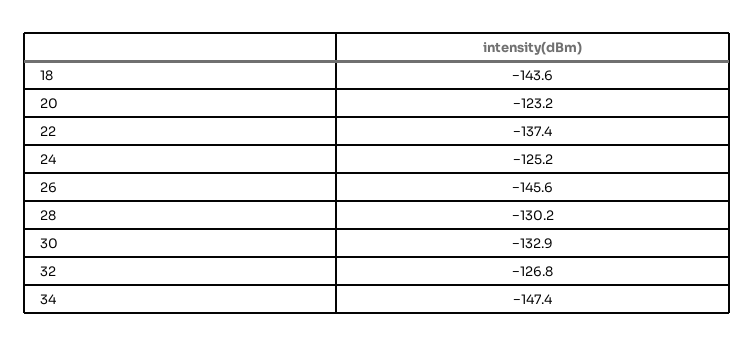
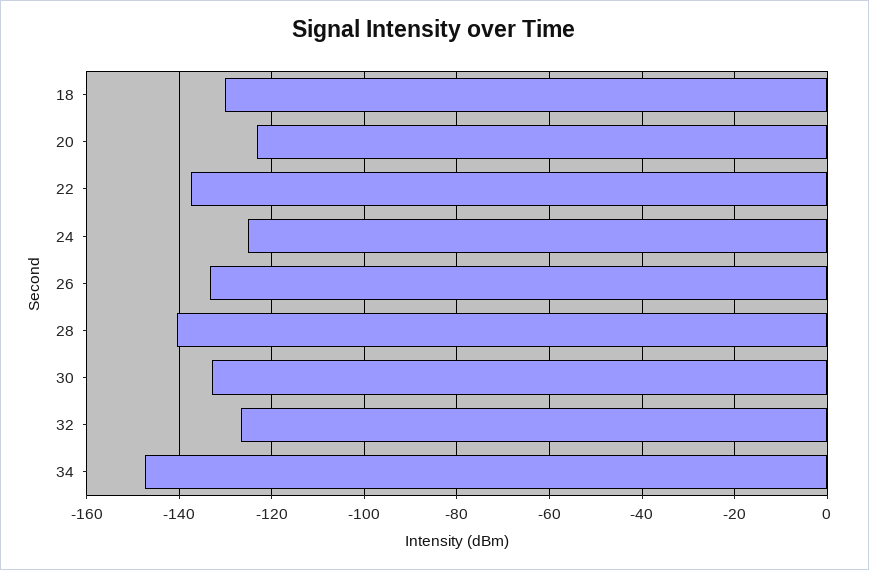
  {
-   "18": -143.6,
+   "18": -130,
    "20": -123.2,
    "22": -137.4,
    "24": -125.2,
-   "26": -145.6,
+   "26": -134,
-   "28": -130.2,
+   "28": -140,
    "30": -132.9,
    "32": -126.8,
    "34": -147.4
  }

